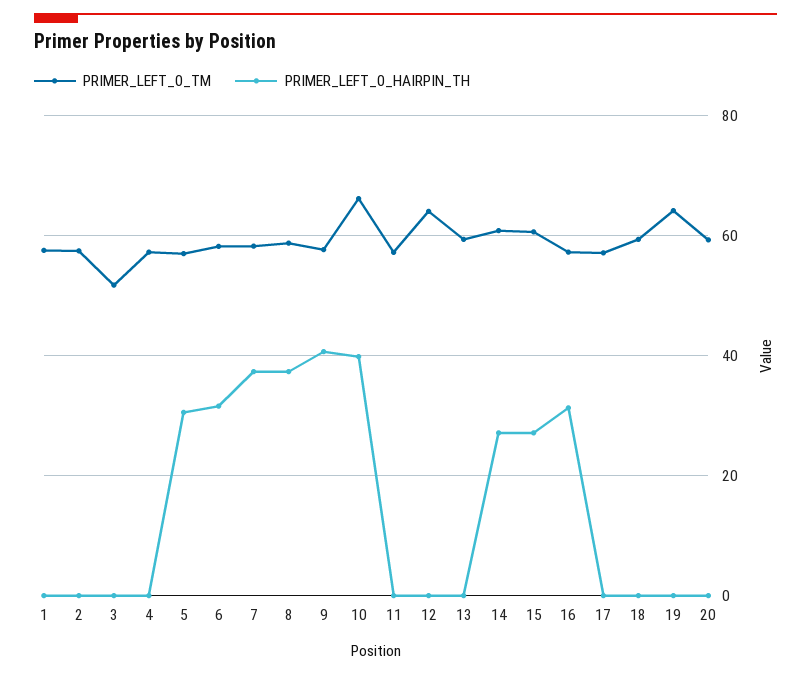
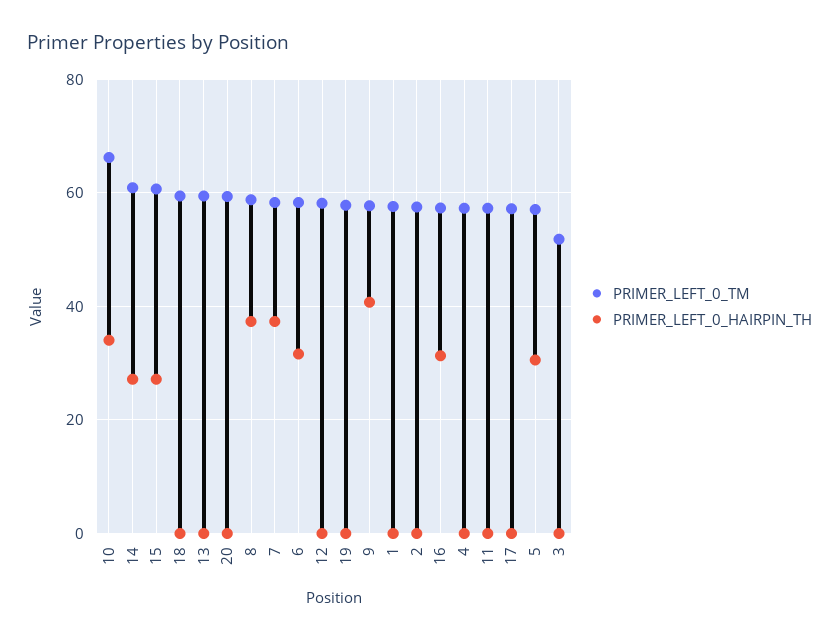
  {
    "PRIMER_LEFT_0_TM": {
      "1": 58,
      "2": 58,
      "3": 52,
      "4": 58,
      "5": 58,
      "6": 58,
      "7": 58,
      "8": 58,
      "9": 58,
      "10": 66,
      "11": 58,
-     "12": 64,
+     "12": 58,
      "13": 60,
      "14": 60,
      "15": 60,
      "16": 58,
      "17": 58,
      "18": 60,
-     "19": 64,
+     "19": 58,
      "20": 60
    },
    "PRIMER_LEFT_0_HAIRPIN_TH": {
      "1": 0,
      "2": 0,
      "3": 0,
      "4": 0,
      "5": 30,
      "6": 32,
      "7": 38,
      "8": 38,
      "9": 40,
-     "10": 40,
+     "10": 34,
      "11": 0,
      "12": 0,
      "13": 0,
      "14": 28,
      "15": 28,
      "16": 32,
      "17": 0,
      "18": 0,
      "19": 0,
      "20": 0
    }
  }

